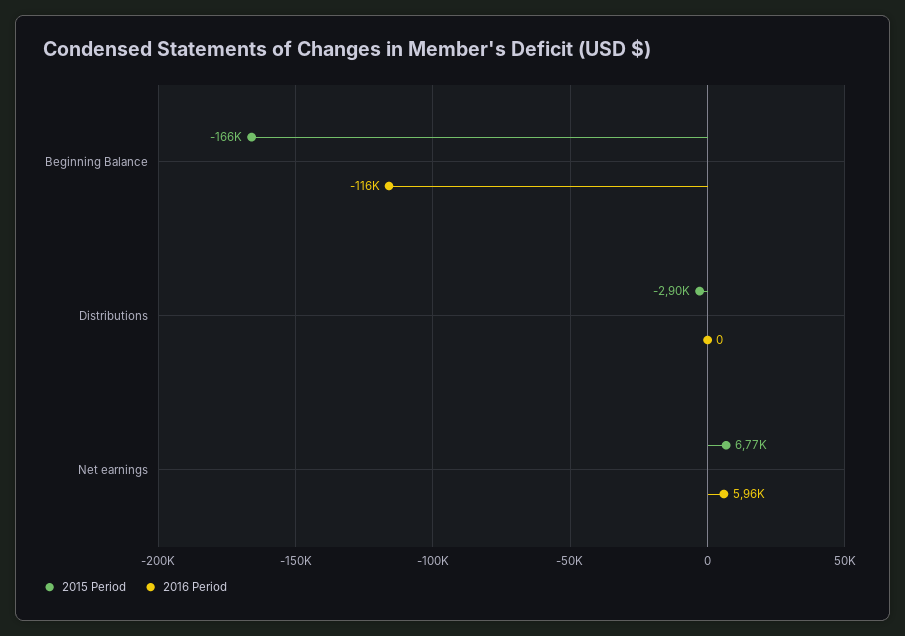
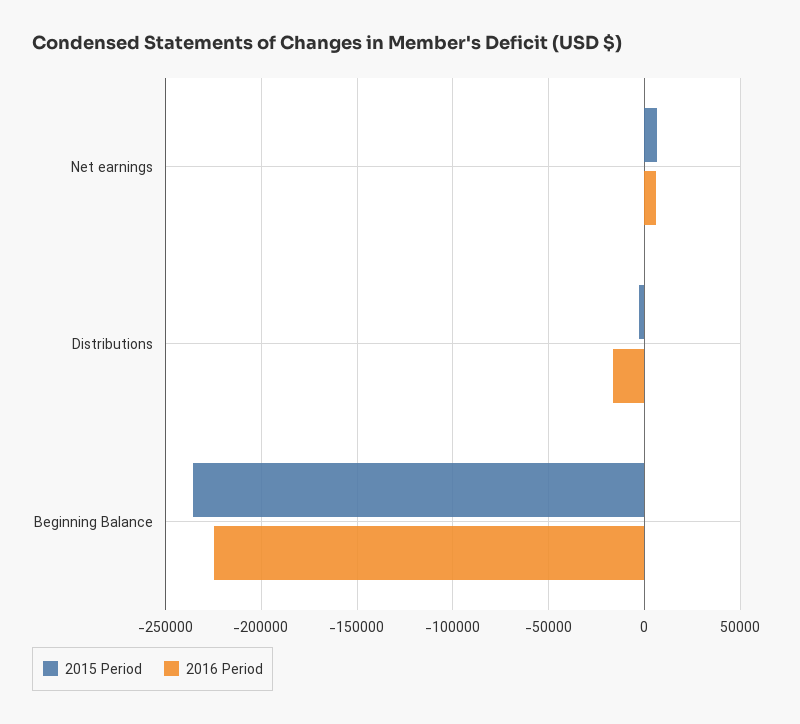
  {
    "2015 Period": {
-     "Beginning Balance": -166000,
+     "Beginning Balance": -235000,
      "Distributions": -2900,
      "Net earnings": 6770
    },
    "2016 Period": {
-     "Beginning Balance": -116000,
+     "Beginning Balance": -225000,
-     "Distributions": 0,
+     "Distributions": -15000,
      "Net earnings": 5960
    }
  }

